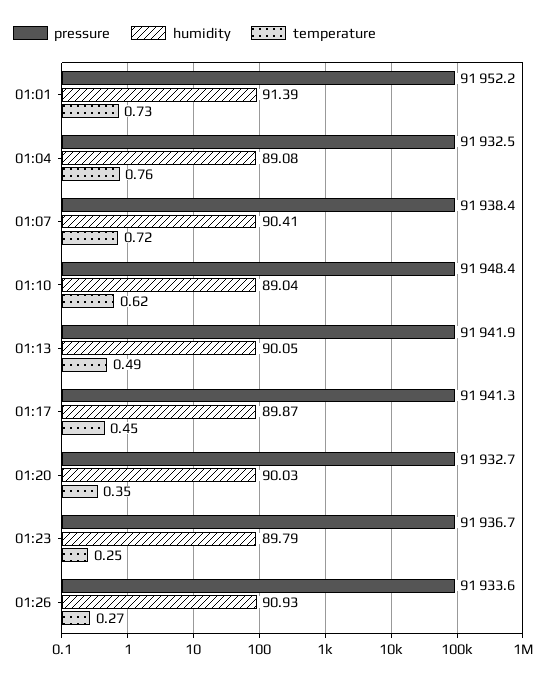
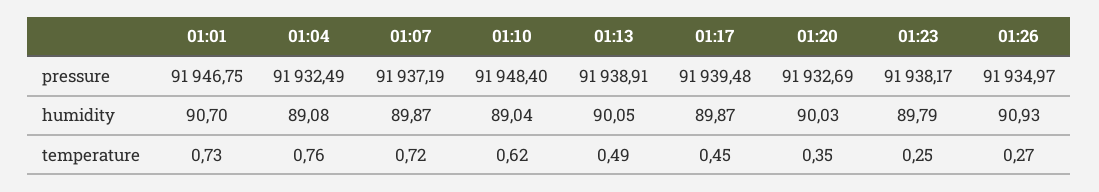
  {
    "pressure": {
-     "01:01": 91952.2,
+     "01:01": 91946.75,
      "01:04": 91932.49,
-     "01:07": 91938.4,
+     "01:07": 91937.19,
      "01:10": 91948.4,
-     "01:13": 91941.9,
+     "01:13": 91938.91,
-     "01:17": 91941.3,
+     "01:17": 91939.48,
      "01:20": 91932.69,
-     "01:23": 91936.7,
+     "01:23": 91938.17,
-     "01:26": 91933.6
+     "01:26": 91934.97
    },
    "humidity": {
-     "01:01": 91.39,
+     "01:01": 90.7,
      "01:04": 89.08,
-     "01:07": 90.41,
+     "01:07": 89.87,
      "01:10": 89.04,
      "01:13": 90.05,
      "01:17": 89.87,
      "01:20": 90.03,
      "01:23": 89.79,
      "01:26": 90.93
    },
    "temperature": {
      "01:01": 0.73,
      "01:04": 0.76,
      "01:07": 0.72,
      "01:10": 0.62,
      "01:13": 0.49,
      "01:17": 0.45,
      "01:20": 0.35,
      "01:23": 0.25,
      "01:26": 0.27
    }
  }

